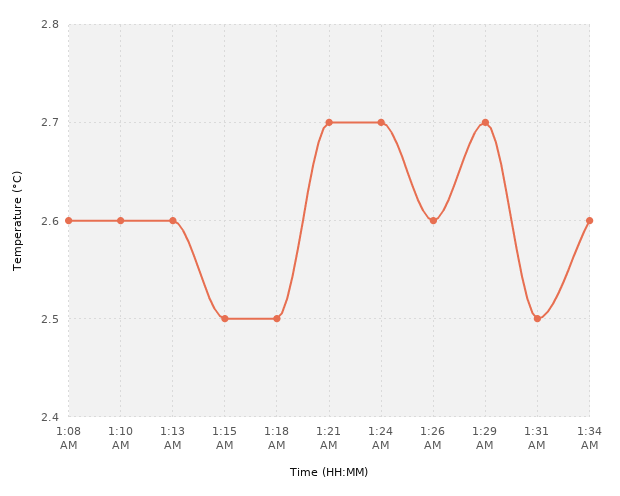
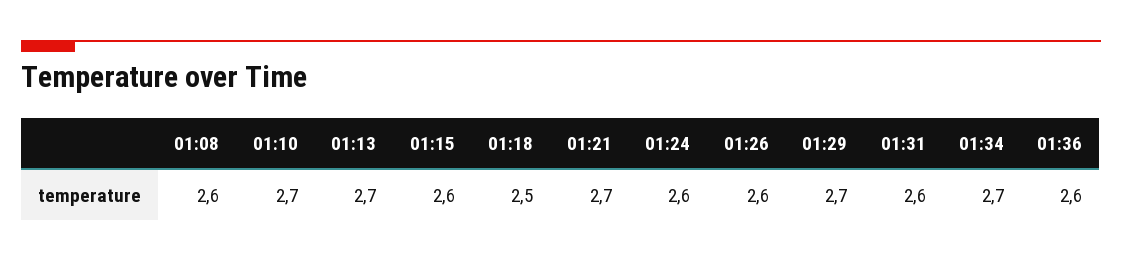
  {
    "1:08 AM": 2.6,
-   "1:10 AM": 2.6,
+   "1:10 AM": 2.7,
-   "1:13 AM": 2.6,
+   "1:13 AM": 2.7,
-   "1:15 AM": 2.5,
+   "1:15 AM": 2.6,
    "1:18 AM": 2.5,
    "1:21 AM": 2.7,
-   "1:24 AM": 2.7,
+   "1:24 AM": 2.6,
    "1:26 AM": 2.6,
    "1:29 AM": 2.7,
-   "1:31 AM": 2.5,
+   "1:31 AM": 2.6,
-   "1:34 AM": 2.6
+   "1:34 AM": 2.7,
+   "01:36": 2.6
  }

